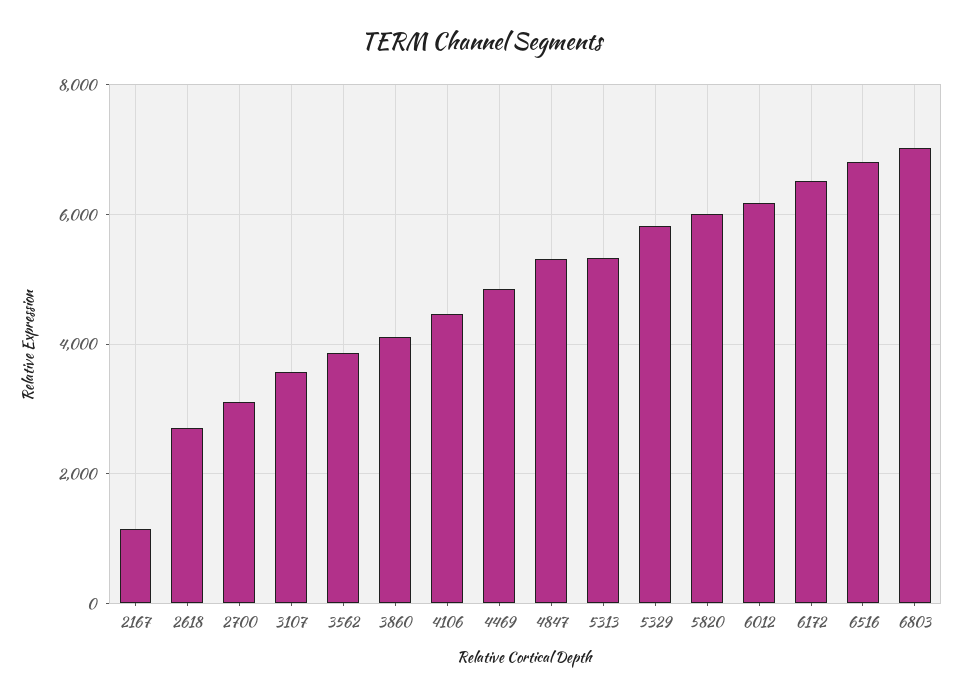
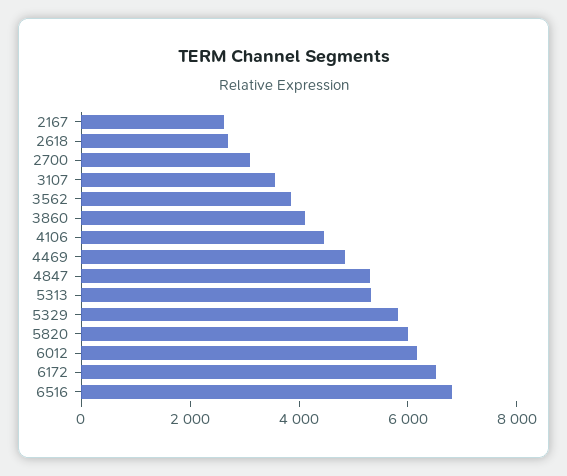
  {
-   "2167": 1200,
+   "2167": 2500,
    "2618": 2600,
    "2700": 3200,
    "3107": 3600,
    "3562": 3800,
    "3860": 4200,
    "4106": 4400,
    "4469": 4800,
    "4847": 5400,
    "5313": 5400,
    "5329": 5800,
    "5820": 6000,
    "6012": 6200,
    "6172": 6600,
-   "6516": 6800,
+   "6516": 6800
-   "6803": 7000
  }

